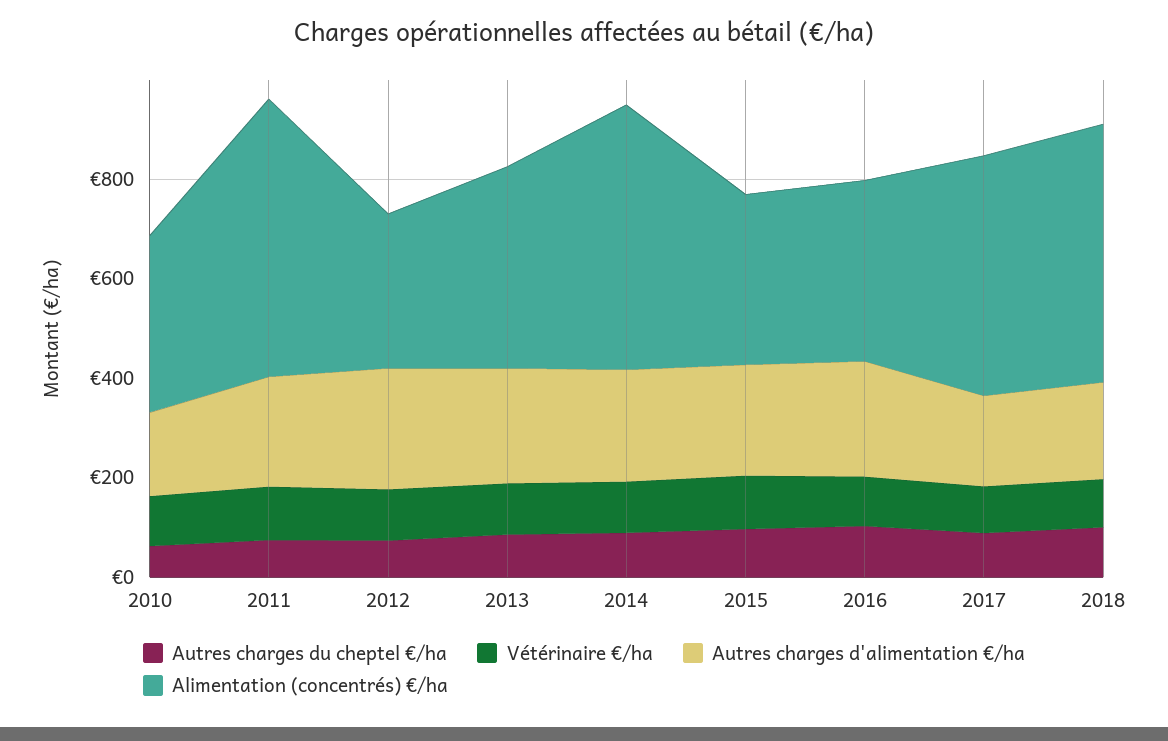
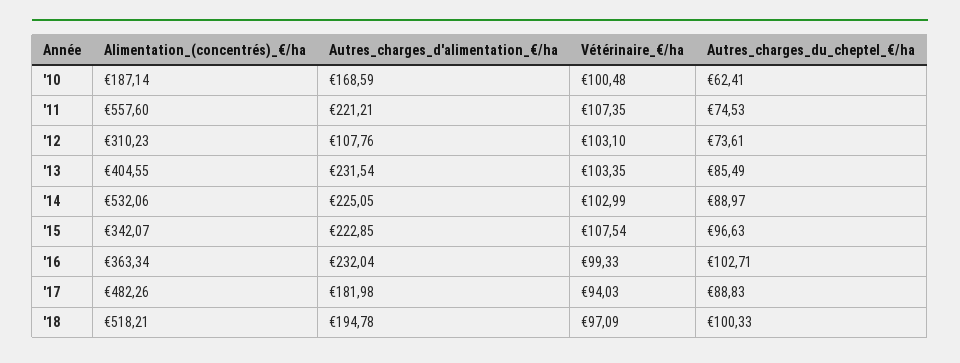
  {
    "Autres charges du cheptel €/ha": {
      "2010": 62.41,
      "2011": 74.53,
      "2012": 73.61,
      "2013": 85.49,
      "2014": 88.97,
      "2015": 96.63,
      "2016": 102.71,
      "2017": 88.83,
      "2018": 100.33
    },
    "Vétérinaire €/ha": {
      "2010": 100.48,
      "2011": 107.35,
      "2012": 103.1,
      "2013": 103.35,
      "2014": 102.99,
      "2015": 107.54,
      "2016": 99.33,
      "2017": 94.03,
      "2018": 97.09
    },
    "Autres charges d'alimentation €/ha": {
      "2010": 168.59,
      "2011": 221.21,
-     "2012": 250,
+     "2012": 107.76,
      "2013": 231.54,
      "2014": 225.05,
      "2015": 222.85,
      "2016": 232.04,
      "2017": 181.98,
      "2018": 194.78
    },
    "Alimentation (concentrés) €/ha": {
-     "2010": 350,
+     "2010": 187.14,
      "2011": 557.6,
      "2012": 310.23,
      "2013": 404.55,
      "2014": 532.06,
      "2015": 342.07,
      "2016": 363.34,
      "2017": 482.26,
      "2018": 518.21
    }
  }

